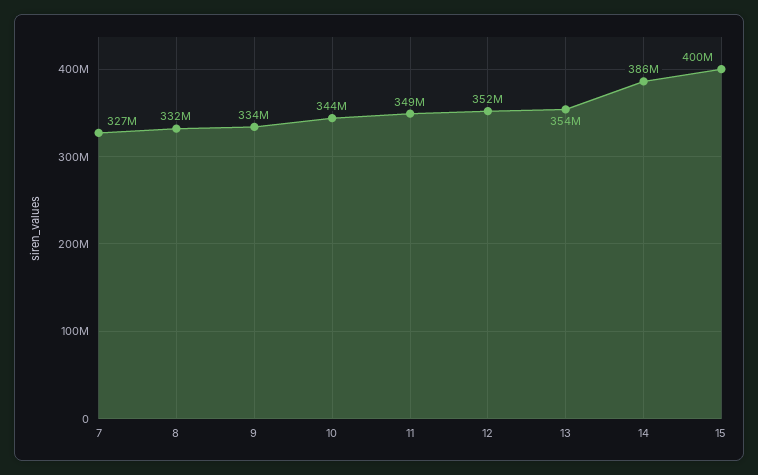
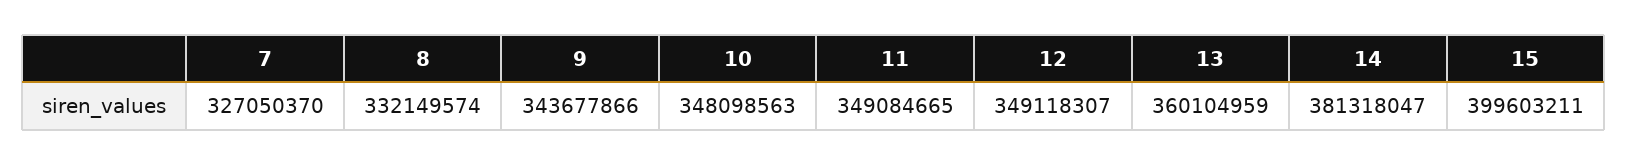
  {
    "7": 327050370,
    "8": 332149574,
-   "9": 334000000,
+   "9": 343677866,
-   "10": 344000000,
+   "10": 348098563,
    "11": 349084665,
-   "12": 352000000,
+   "12": 349118307,
-   "13": 354000000,
+   "13": 360104959,
-   "14": 386000000,
+   "14": 381318047,
    "15": 399603211
  }

